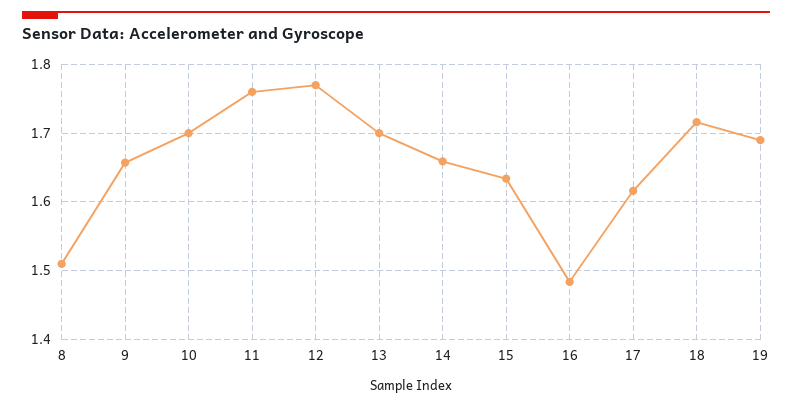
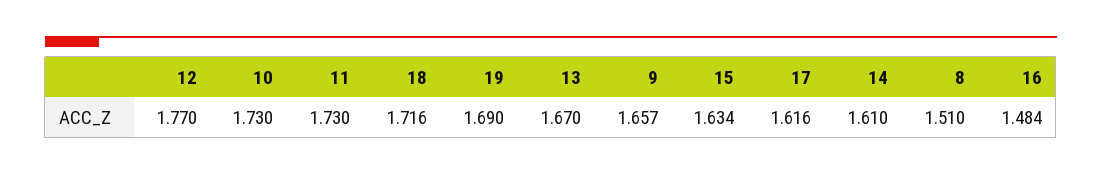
  {
    "8": 1.51,
    "9": 1.657,
-   "10": 1.7,
+   "10": 1.73,
-   "11": 1.76,
+   "11": 1.73,
    "12": 1.77,
-   "13": 1.7,
+   "13": 1.67,
-   "14": 1.66,
+   "14": 1.61,
    "15": 1.634,
    "16": 1.484,
    "17": 1.616,
    "18": 1.716,
    "19": 1.69
  }

